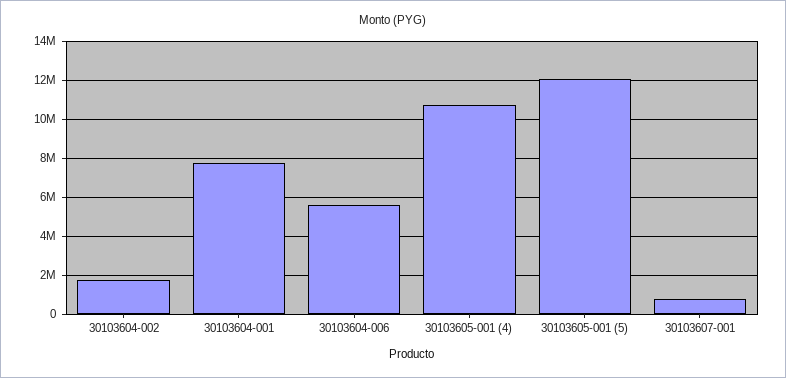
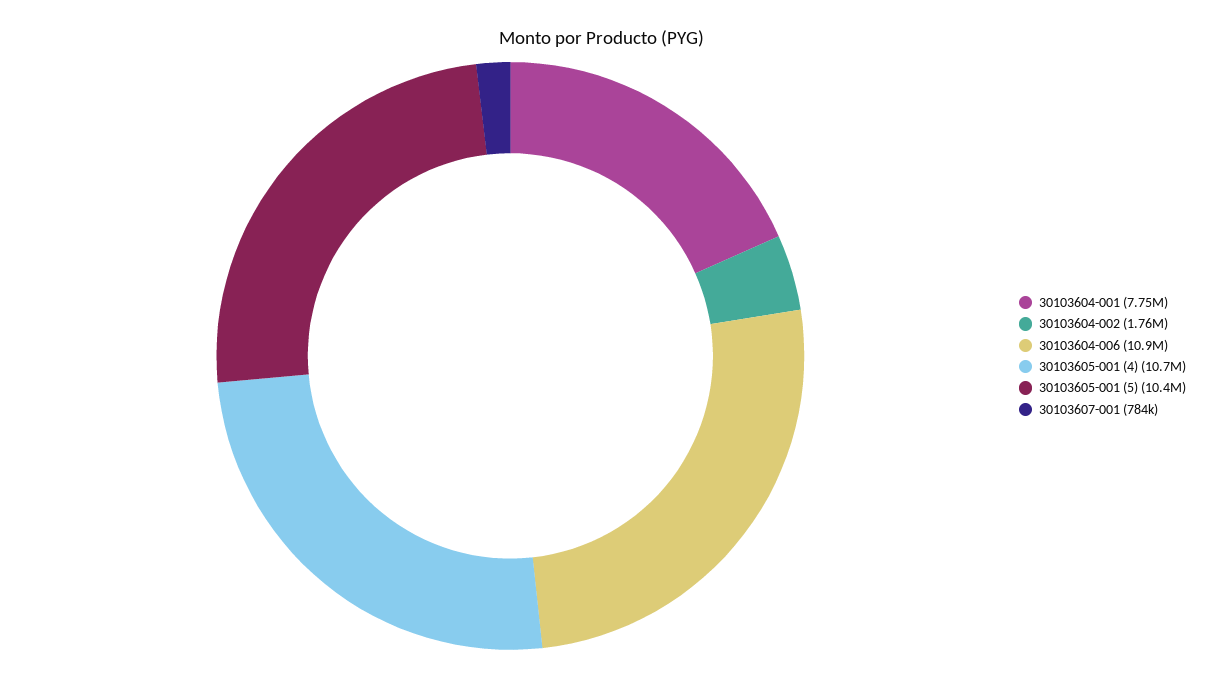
  {
    "30103604-002": 1760000,
    "30103604-001": 7750000,
-   "30103604-006": 5500000,
+   "30103604-006": 10900000,
    "30103605-001 (4)": 10700000,
-   "30103605-001 (5)": 12000000,
+   "30103605-001 (5)": 10400000,
    "30103607-001": 784000
  }

